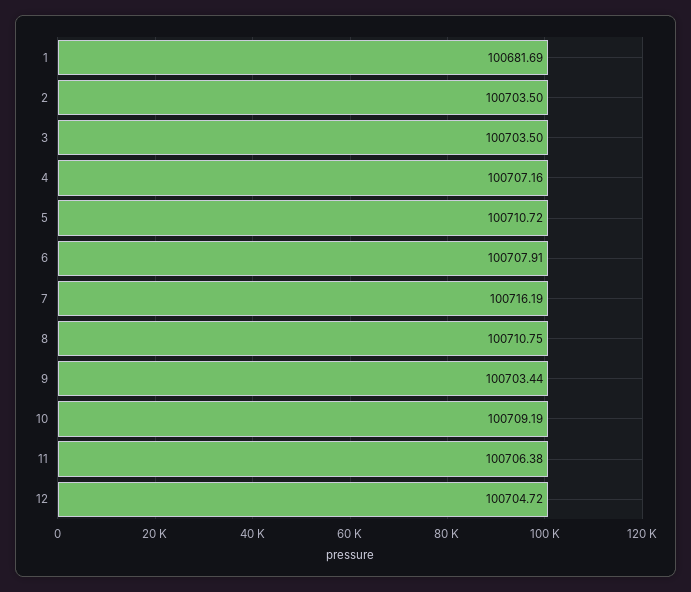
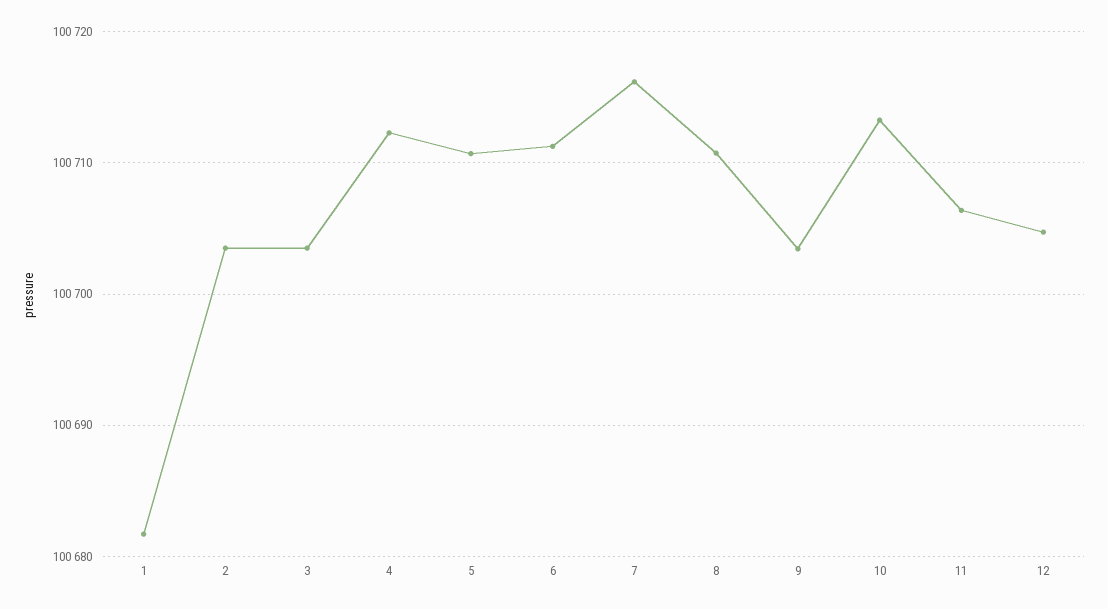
  {
    "1": 100681.69,
    "2": 100703.5,
    "3": 100703.5,
-   "4": 100707.16,
+   "4": 100712,
    "5": 100710.72,
-   "6": 100707.91,
+   "6": 100711,
    "7": 100716.19,
    "8": 100710.75,
    "9": 100703.44,
-   "10": 100709.19,
+   "10": 100713,
    "11": 100706.38,
    "12": 100704.72
  }

